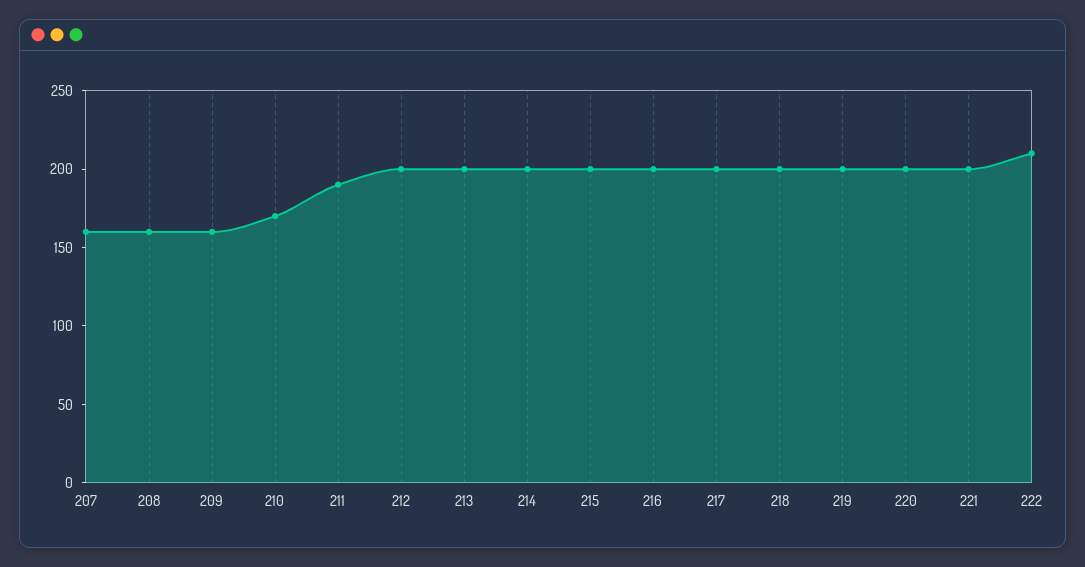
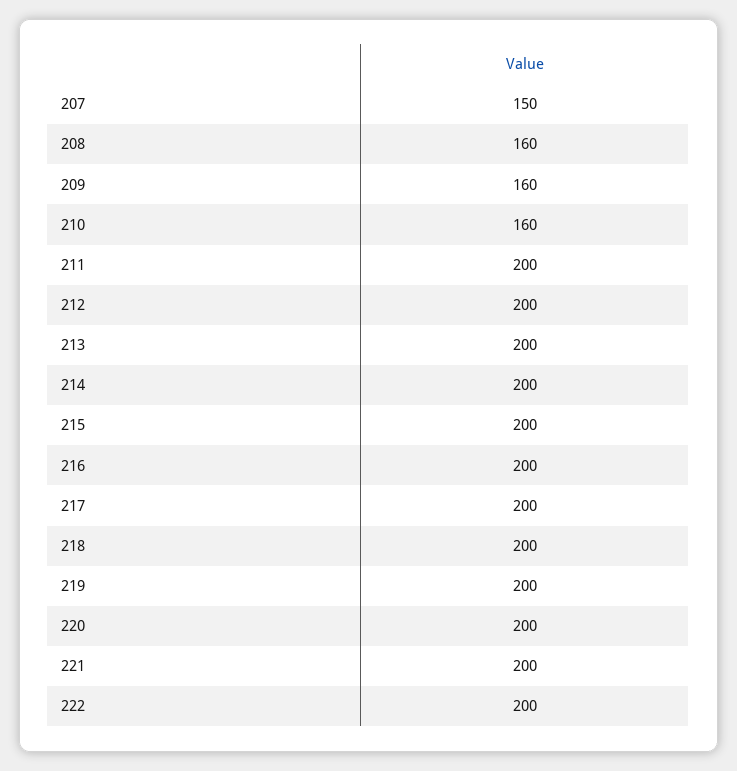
  {
-   "207": 160,
+   "207": 150,
    "208": 160,
    "209": 160,
-   "210": 170,
+   "210": 160,
-   "211": 190,
+   "211": 200,
    "212": 200,
    "213": 200,
    "214": 200,
    "215": 200,
    "216": 200,
    "217": 200,
    "218": 200,
    "219": 200,
    "220": 200,
    "221": 200,
-   "222": 210
+   "222": 200
  }

